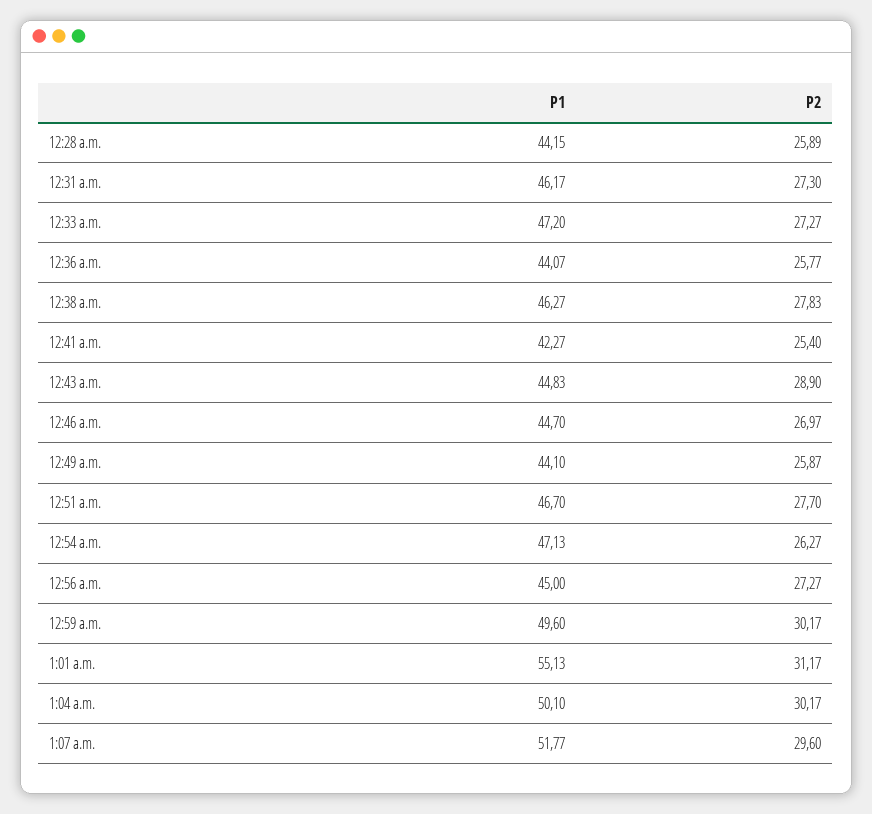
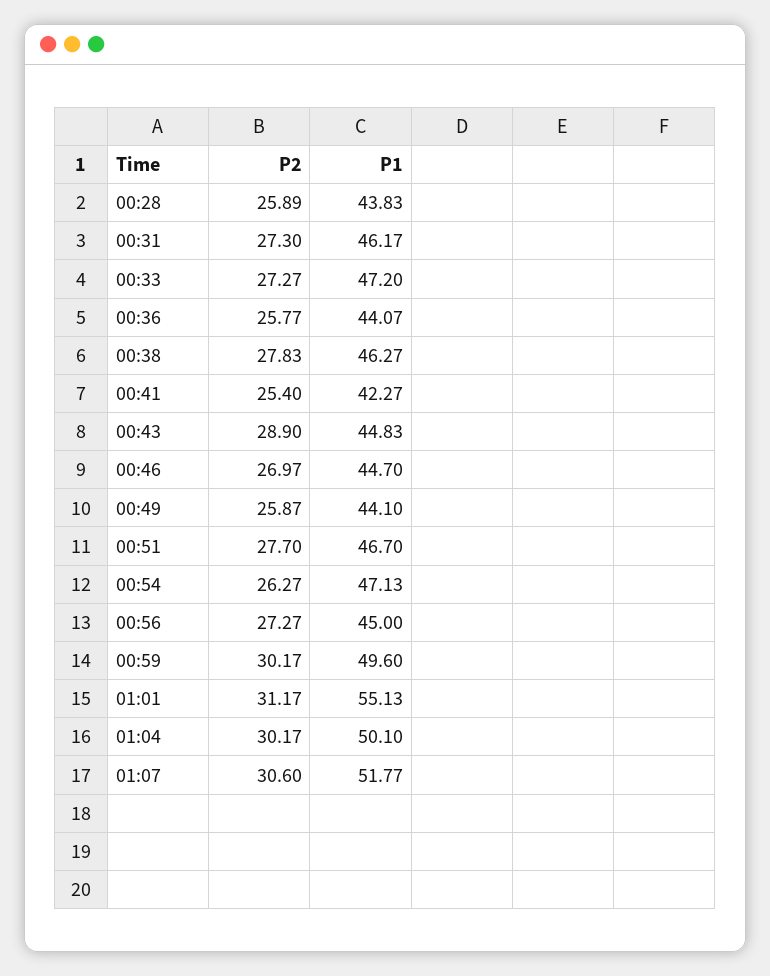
  {
    "P1": {
-     "12:28 a.m.": 44.15,
+     "12:28 a.m.": 43.83,
      "12:31 a.m.": 46.17,
      "12:33 a.m.": 47.2,
      "12:36 a.m.": 44.07,
      "12:38 a.m.": 46.27,
      "12:41 a.m.": 42.27,
      "12:43 a.m.": 44.83,
      "12:46 a.m.": 44.7,
      "12:49 a.m.": 44.1,
      "12:51 a.m.": 46.7,
      "12:54 a.m.": 47.13,
      "12:56 a.m.": 45,
      "12:59 a.m.": 49.6,
      "1:01 a.m.": 55.13,
      "1:04 a.m.": 50.1,
      "1:07 a.m.": 51.77
    },
    "P2": {
      "12:28 a.m.": 25.89,
      "12:31 a.m.": 27.3,
      "12:33 a.m.": 27.27,
      "12:36 a.m.": 25.77,
      "12:38 a.m.": 27.83,
      "12:41 a.m.": 25.4,
      "12:43 a.m.": 28.9,
      "12:46 a.m.": 26.97,
      "12:49 a.m.": 25.87,
      "12:51 a.m.": 27.7,
      "12:54 a.m.": 26.27,
      "12:56 a.m.": 27.27,
      "12:59 a.m.": 30.17,
      "1:01 a.m.": 31.17,
      "1:04 a.m.": 30.17,
-     "1:07 a.m.": 29.6
+     "1:07 a.m.": 30.6
    }
  }

